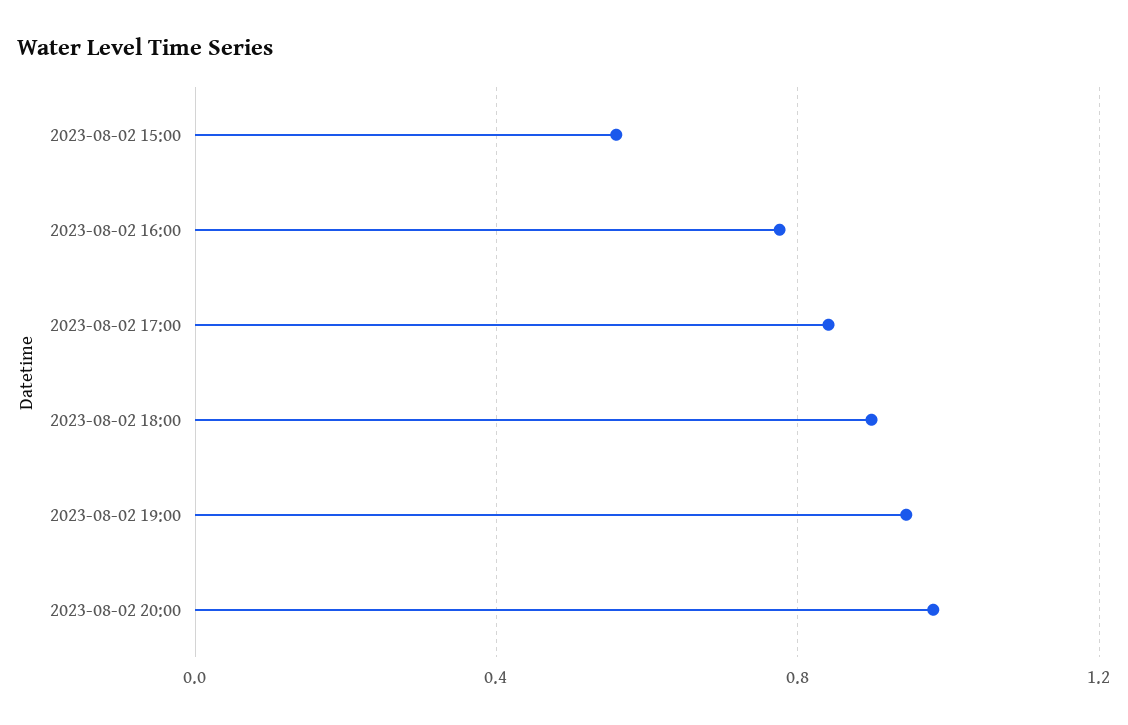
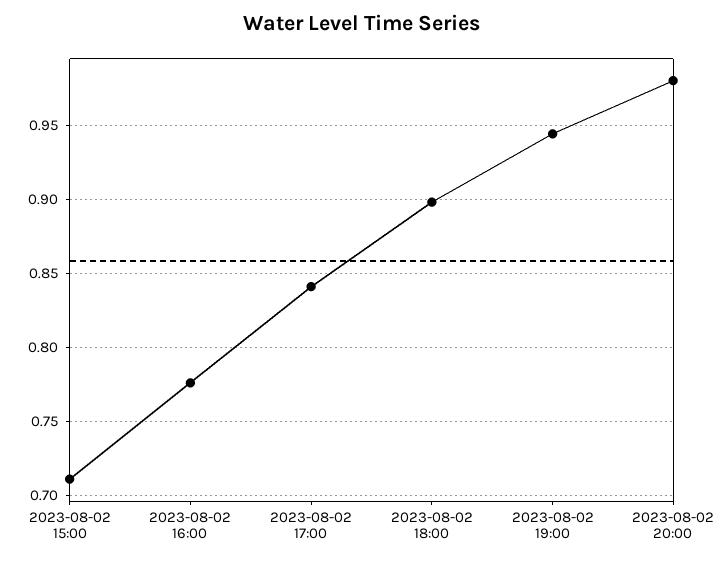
  {
-   "2023-08-02 15:00": 0.55,
+   "2023-08-02 15:00": 0.71,
    "2023-08-02 16:00": 0.775,
    "2023-08-02 17:00": 0.84,
    "2023-08-02 18:00": 0.9,
    "2023-08-02 19:00": 0.945,
    "2023-08-02 20:00": 0.98
  }

